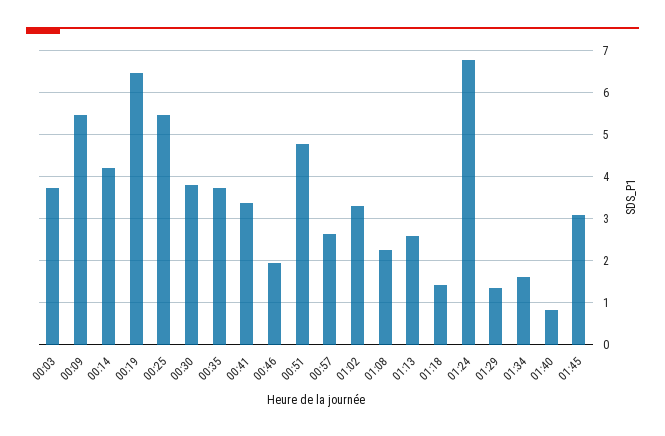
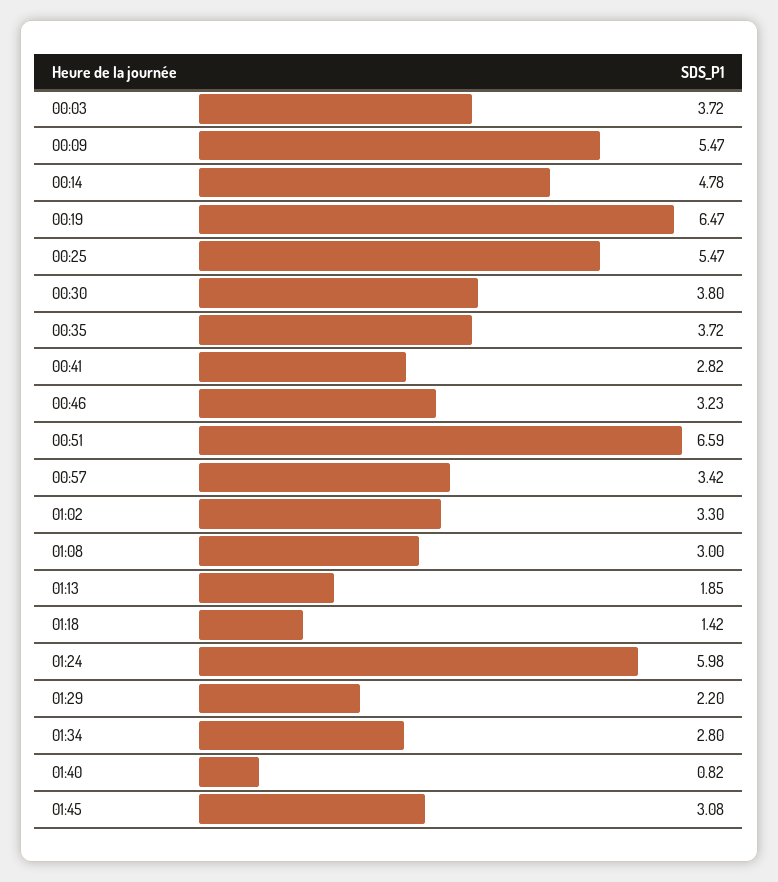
  {
    "00:03": 3.72,
    "00:09": 5.47,
-   "00:14": 4.2,
+   "00:14": 4.78,
    "00:19": 6.47,
    "00:25": 5.47,
    "00:30": 3.8,
    "00:35": 3.72,
-   "00:41": 3.4,
+   "00:41": 2.82,
-   "00:46": 2,
+   "00:46": 3.23,
-   "00:51": 4.8,
+   "00:51": 6.59,
-   "00:57": 2.6,
+   "00:57": 3.42,
    "01:02": 3.3,
-   "01:08": 2.2,
+   "01:08": 3,
-   "01:13": 2.6,
+   "01:13": 1.85,
    "01:18": 1.42,
-   "01:24": 6.8,
+   "01:24": 5.98,
-   "01:29": 1.4,
+   "01:29": 2.2,
-   "01:34": 1.6,
+   "01:34": 2.8,
    "01:40": 0.82,
    "01:45": 3.08
  }

